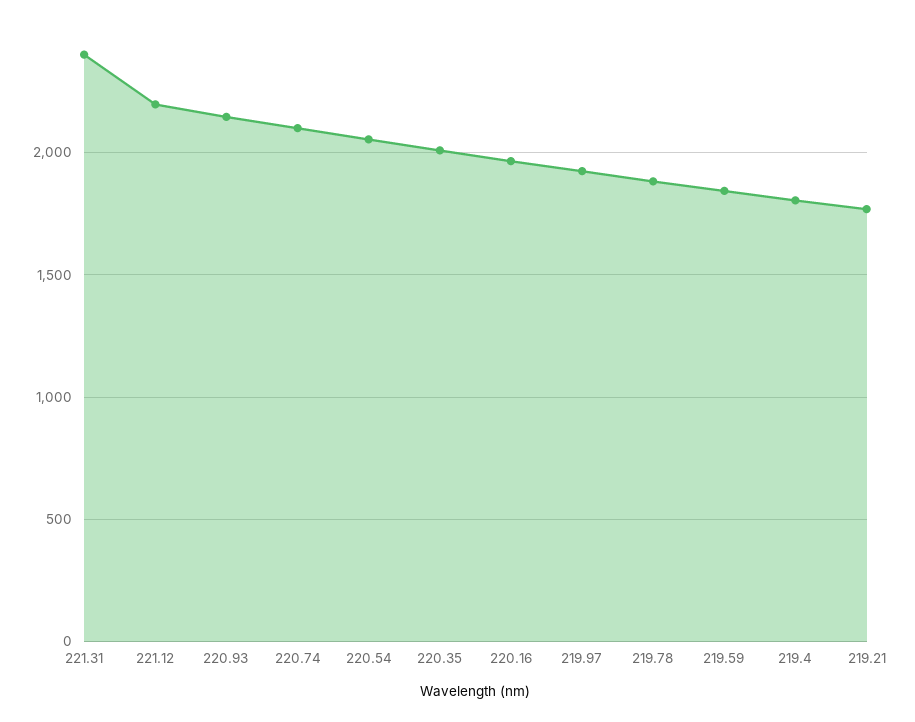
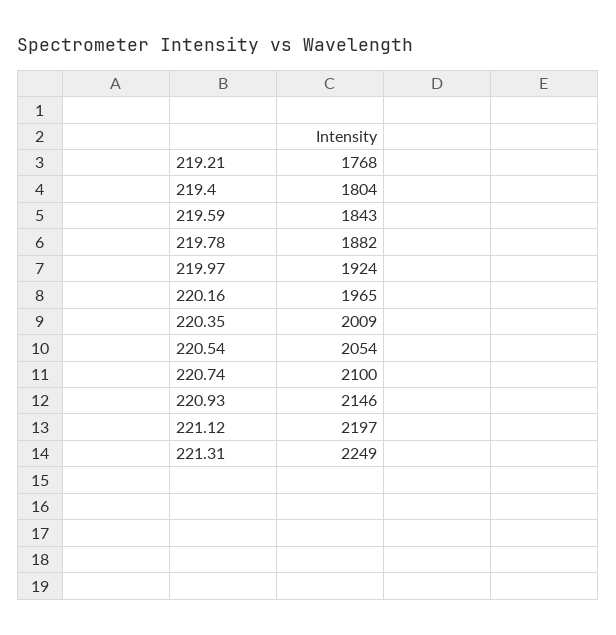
  {
-   "221.31": 2400,
+   "221.31": 2249,
    "221.12": 2197,
    "220.93": 2146,
    "220.74": 2100,
    "220.54": 2054,
    "220.35": 2009,
    "220.16": 1965,
    "219.97": 1924,
    "219.78": 1882,
    "219.59": 1843,
    "219.4": 1804,
    "219.21": 1768
  }

